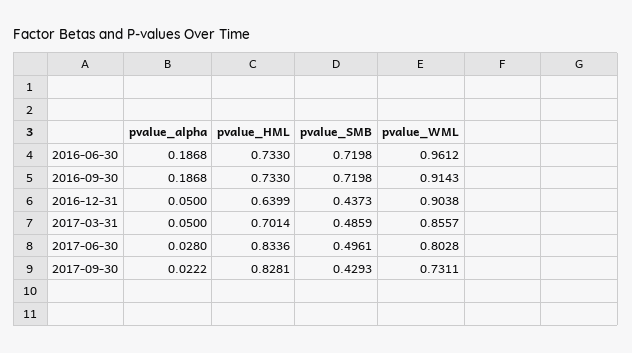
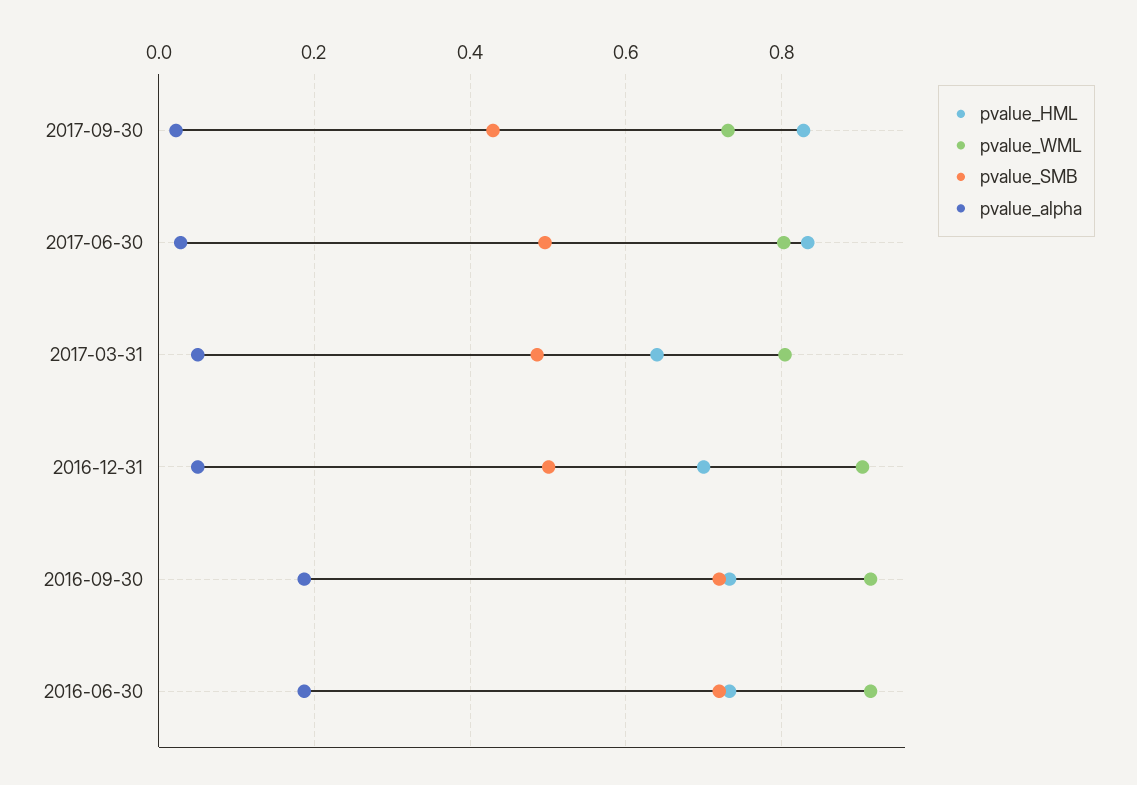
  {
    "pvalue_alpha": {
      "2016-06-30": 0.1868,
      "2016-09-30": 0.1868,
      "2016-12-31": 0.05,
      "2017-03-31": 0.05,
      "2017-06-30": 0.028,
      "2017-09-30": 0.0222
    },
    "pvalue_HML": {
      "2016-06-30": 0.733,
      "2016-09-30": 0.733,
-     "2016-12-31": 0.6399,
+     "2016-12-31": 0.7,
-     "2017-03-31": 0.7014,
+     "2017-03-31": 0.64,
      "2017-06-30": 0.8336,
      "2017-09-30": 0.8281
    },
    "pvalue_SMB": {
      "2016-06-30": 0.7198,
      "2016-09-30": 0.7198,
-     "2016-12-31": 0.4373,
+     "2016-12-31": 0.5,
      "2017-03-31": 0.4859,
      "2017-06-30": 0.4961,
      "2017-09-30": 0.4293
    },
    "pvalue_WML": {
-     "2016-06-30": 0.9612,
+     "2016-06-30": 0.92,
      "2016-09-30": 0.9143,
      "2016-12-31": 0.9038,
-     "2017-03-31": 0.8557,
+     "2017-03-31": 0.8,
      "2017-06-30": 0.8028,
      "2017-09-30": 0.7311
    }
  }

